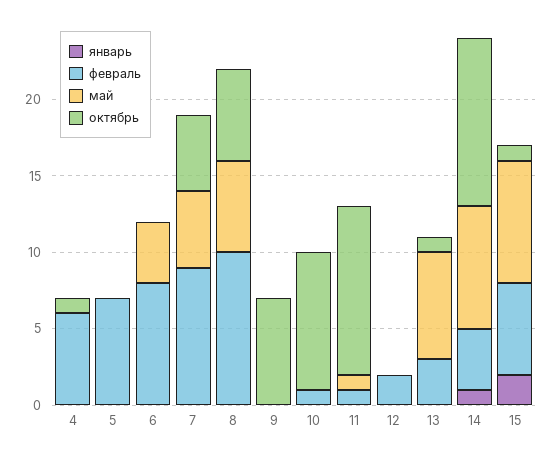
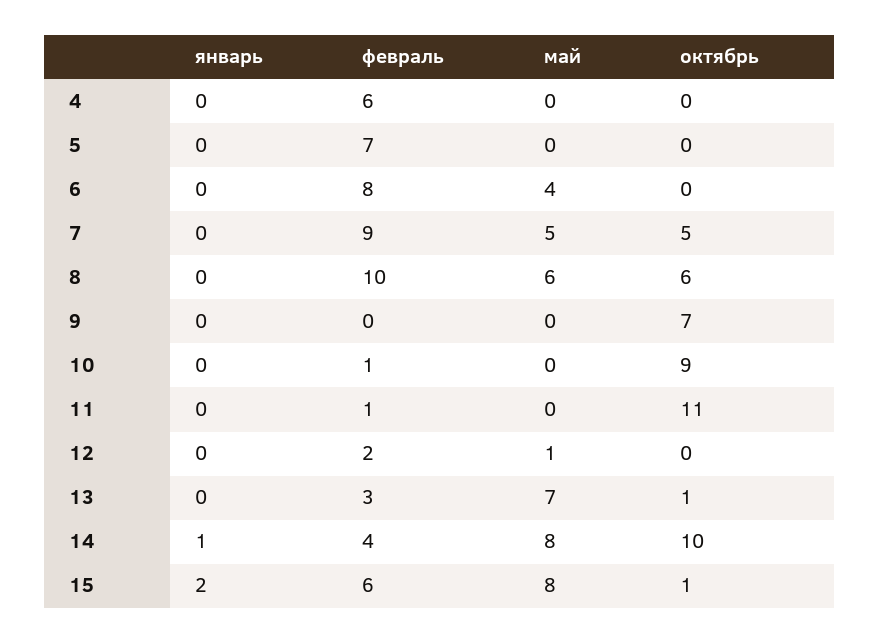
  {
    "январь": {
      "4": 0,
      "5": 0,
      "6": 0,
      "7": 0,
      "8": 0,
      "9": 0,
      "10": 0,
      "11": 0,
      "12": 0,
      "13": 0,
      "14": 1,
      "15": 2
    },
    "февраль": {
      "4": 6,
      "5": 7,
      "6": 8,
      "7": 9,
      "8": 10,
      "9": 0,
      "10": 1,
      "11": 1,
      "12": 2,
      "13": 3,
      "14": 4,
      "15": 6
    },
    "май": {
      "4": 0,
      "5": 0,
      "6": 4,
      "7": 5,
      "8": 6,
      "9": 0,
      "10": 0,
-     "11": 1,
+     "11": 0,
-     "12": 0,
+     "12": 1,
      "13": 7,
      "14": 8,
      "15": 8
    },
    "октябрь": {
-     "4": 1,
+     "4": 0,
      "5": 0,
      "6": 0,
      "7": 5,
      "8": 6,
      "9": 7,
      "10": 9,
      "11": 11,
      "12": 0,
      "13": 1,
-     "14": 11,
+     "14": 10,
      "15": 1
    }
  }

